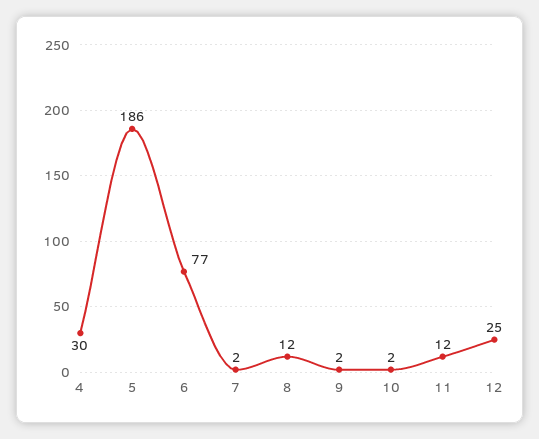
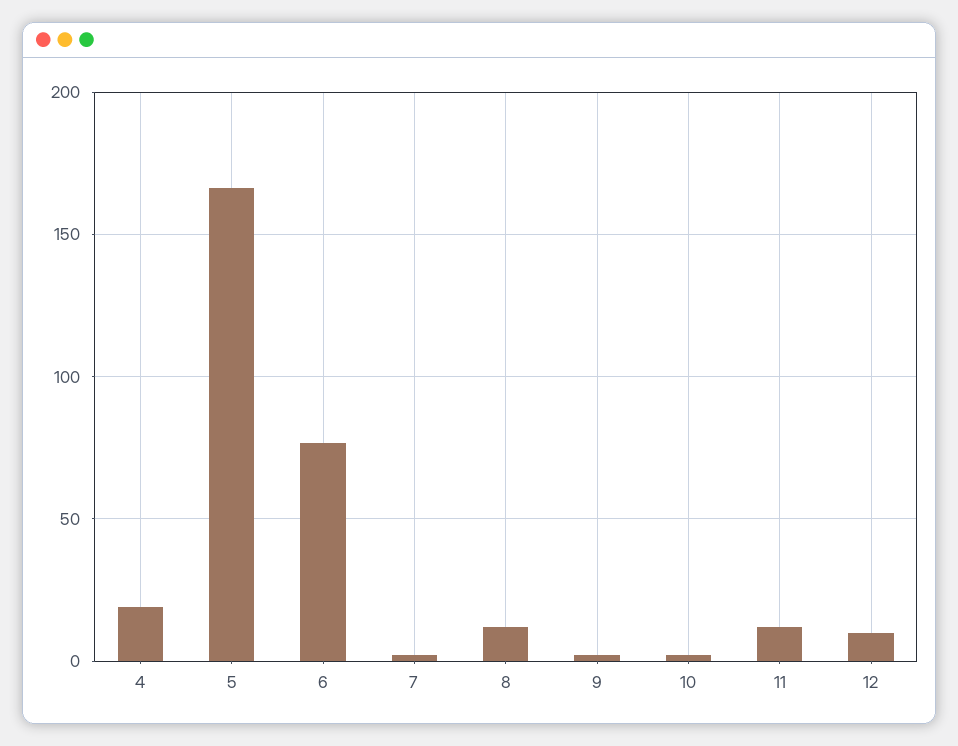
  {
-   "4": 30,
+   "4": 20,
-   "5": 186,
+   "5": 165,
    "6": 77,
    "7": 2,
    "8": 12,
    "9": 2,
    "10": 2,
    "11": 12,
-   "12": 25
+   "12": 10
  }

